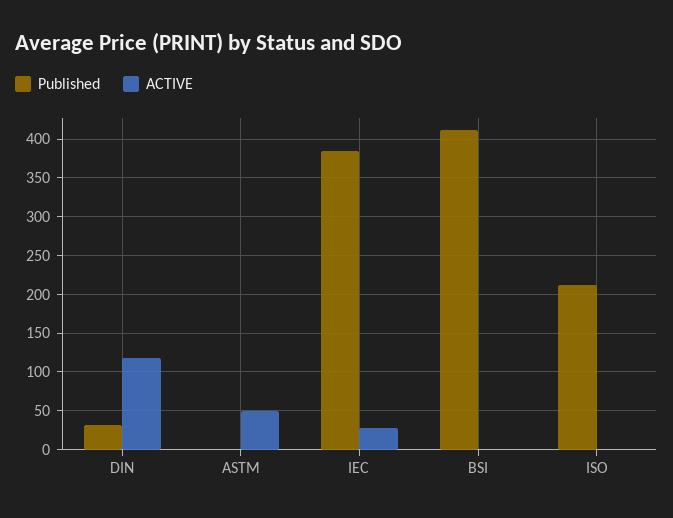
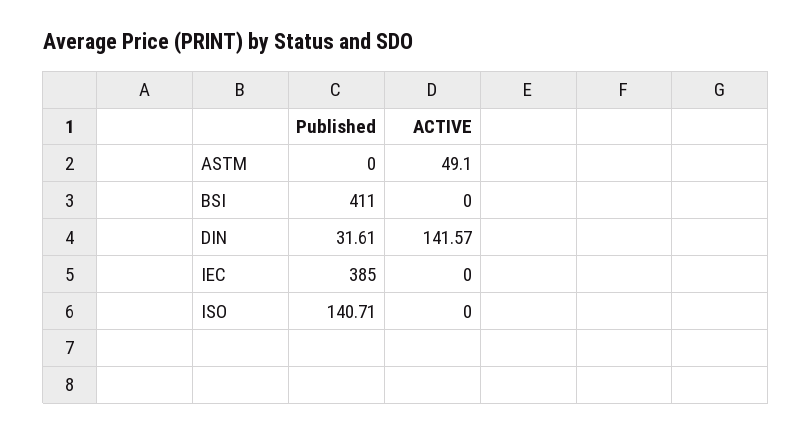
  {
    "Published": {
      "DIN": 31.61,
      "ASTM": 0,
      "IEC": 385,
      "BSI": 411,
-     "ISO": 210
+     "ISO": 140.71
    },
    "ACTIVE": {
-     "DIN": 120,
+     "DIN": 141.57,
      "ASTM": 49.1,
-     "IEC": 30,
+     "IEC": 0,
      "BSI": 0,
      "ISO": 0
    }
  }

